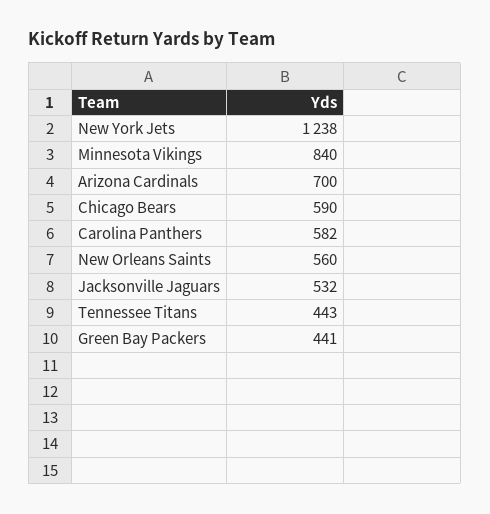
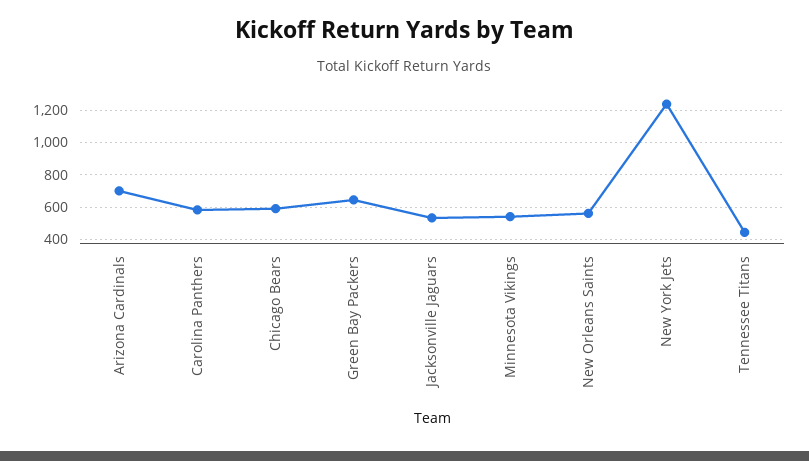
  {
    "New York Jets": 1238,
-   "Minnesota Vikings": 840,
+   "Minnesota Vikings": 550,
    "Arizona Cardinals": 700,
    "Chicago Bears": 590,
    "Carolina Panthers": 582,
    "New Orleans Saints": 560,
    "Jacksonville Jaguars": 532,
    "Tennessee Titans": 443,
-   "Green Bay Packers": 441
+   "Green Bay Packers": 650
  }

